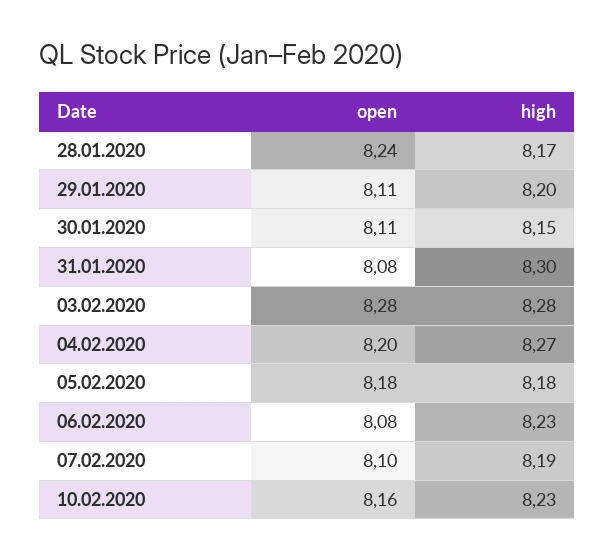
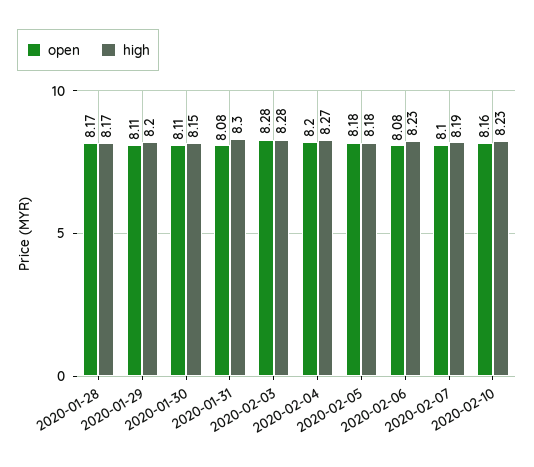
  {
    "open": {
-     "28.01.2020": 8.24,
+     "28.01.2020": 8.17,
      "29.01.2020": 8.11,
      "30.01.2020": 8.11,
      "31.01.2020": 8.08,
      "03.02.2020": 8.28,
      "04.02.2020": 8.2,
      "05.02.2020": 8.18,
      "06.02.2020": 8.08,
      "07.02.2020": 8.1,
      "10.02.2020": 8.16
    },
    "high": {
      "28.01.2020": 8.17,
      "29.01.2020": 8.2,
      "30.01.2020": 8.15,
      "31.01.2020": 8.3,
      "03.02.2020": 8.28,
      "04.02.2020": 8.27,
      "05.02.2020": 8.18,
      "06.02.2020": 8.23,
      "07.02.2020": 8.19,
      "10.02.2020": 8.23
    }
  }

